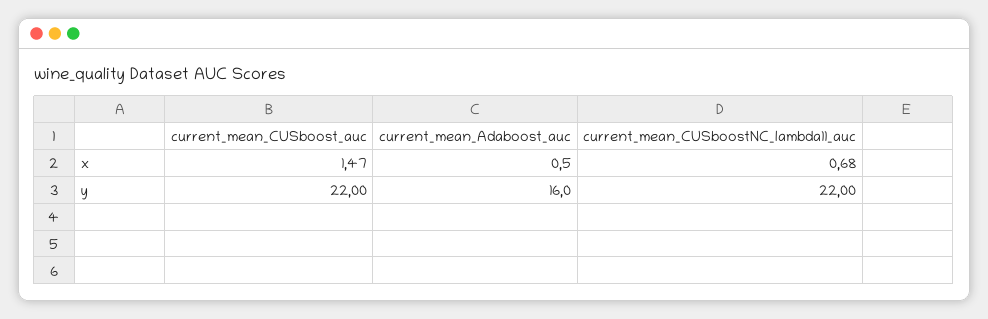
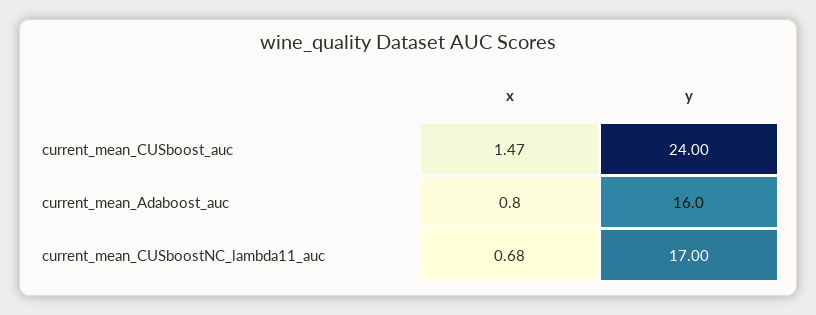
  {
    "current_mean_CUSboost_auc": {
      "x": 1.47,
-     "y": 22
+     "y": 24
    },
    "current_mean_Adaboost_auc": {
-     "x": 0.5,
+     "x": 0.8,
      "y": 16
    },
    "current_mean_CUSboostNC_lambda11_auc": {
      "x": 0.68,
-     "y": 22
+     "y": 17
    }
  }

